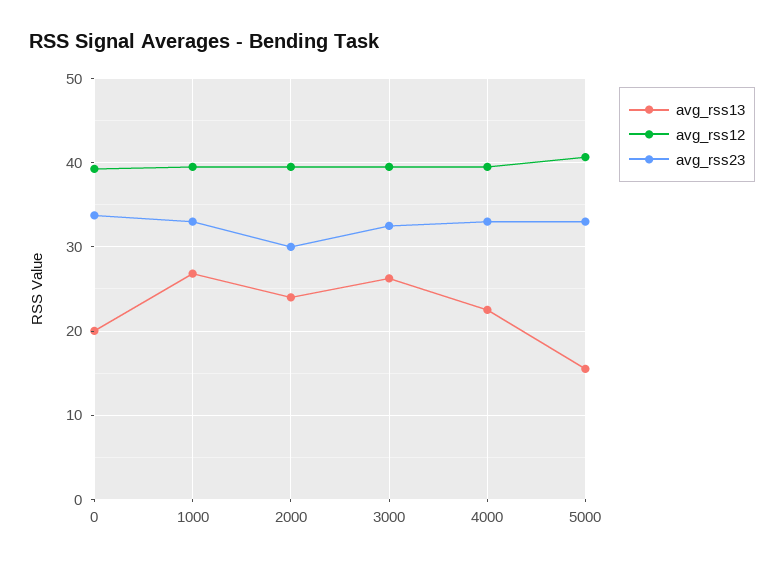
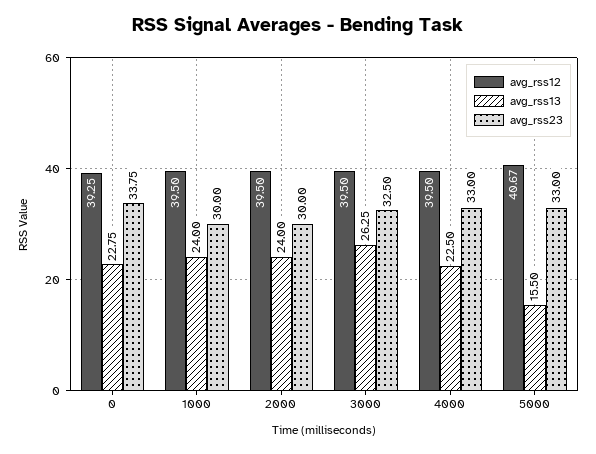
  {
    "avg_rss13": {
-     "0": 20,
+     "0": 22.75,
-     "1000": 27,
+     "1000": 24,
      "2000": 24,
      "3000": 26.25,
      "4000": 22.5,
      "5000": 15.5
    },
    "avg_rss12": {
      "0": 39.25,
      "1000": 39.5,
      "2000": 39.5,
      "3000": 39.5,
      "4000": 39.5,
      "5000": 40.67
    },
    "avg_rss23": {
      "0": 33.75,
-     "1000": 33,
+     "1000": 30,
      "2000": 30,
      "3000": 32.5,
      "4000": 33,
      "5000": 33
    }
  }

